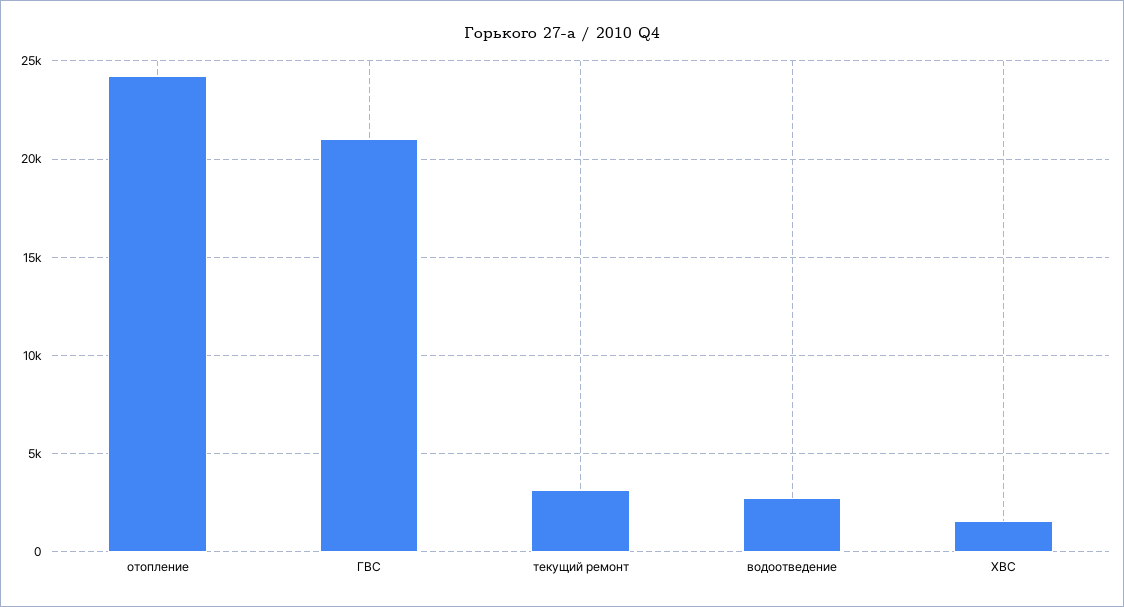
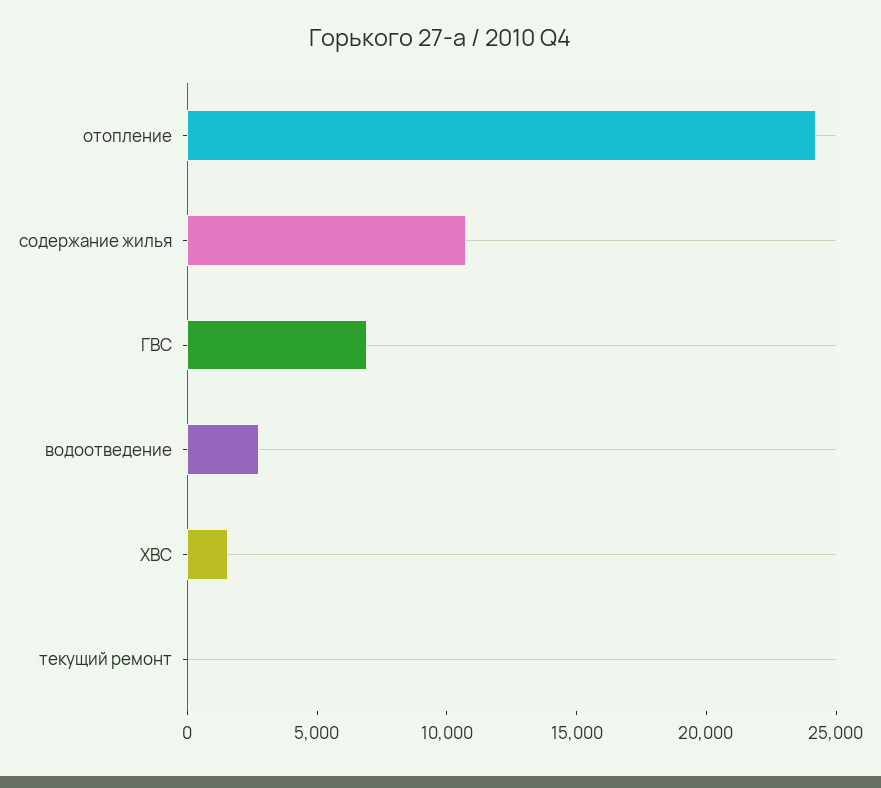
  {
    "отопление": 24000,
-   "ГВС": 21000,
+   "ГВС": 7000,
-   "текущий ремонт": 3000,
+   "текущий ремонт": 0,
    "водоотведение": 3000,
-   "ХВС": 1500
+   "ХВС": 1500,
+   "содержание жилья": 11000
  }

